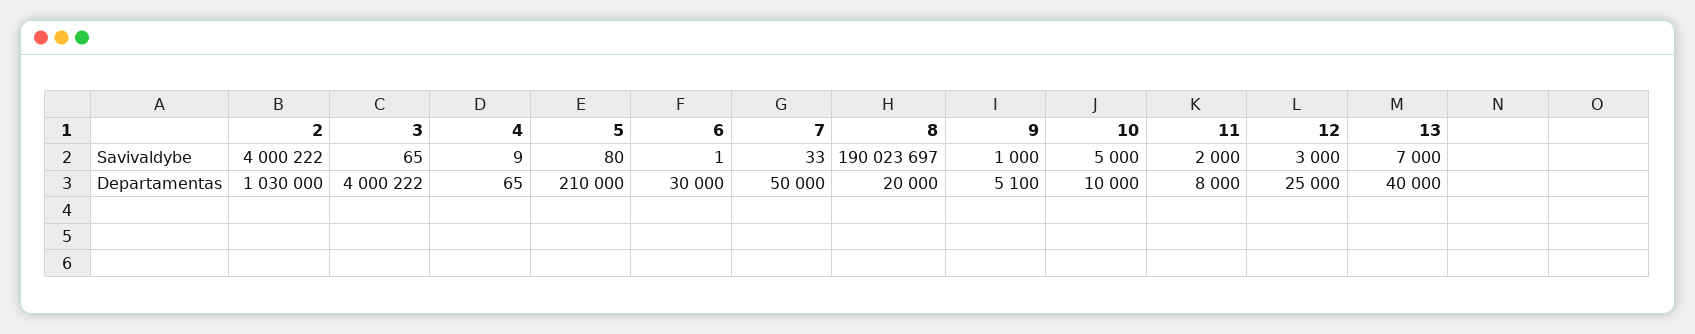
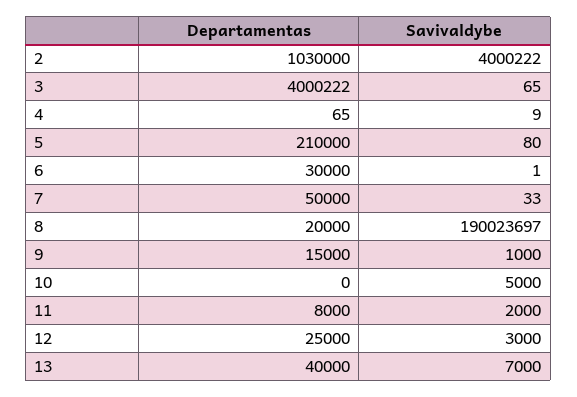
  {
    "2": {
      "Savivaldybe": 4000222,
      "Departamentas": 1030000
    },
    "3": {
      "Savivaldybe": 65,
      "Departamentas": 4000222
    },
    "4": {
      "Savivaldybe": 9,
      "Departamentas": 65
    },
    "5": {
      "Savivaldybe": 80,
      "Departamentas": 210000
    },
    "6": {
      "Savivaldybe": 1,
      "Departamentas": 30000
    },
    "7": {
      "Savivaldybe": 33,
      "Departamentas": 50000
    },
    "8": {
      "Savivaldybe": 190023697,
      "Departamentas": 20000
    },
    "9": {
      "Savivaldybe": 1000,
-     "Departamentas": 5100
+     "Departamentas": 15000
    },
    "10": {
      "Savivaldybe": 5000,
-     "Departamentas": 10000
+     "Departamentas": 0
    },
    "11": {
      "Savivaldybe": 2000,
      "Departamentas": 8000
    },
    "12": {
      "Savivaldybe": 3000,
      "Departamentas": 25000
    },
    "13": {
      "Savivaldybe": 7000,
      "Departamentas": 40000
    }
  }

